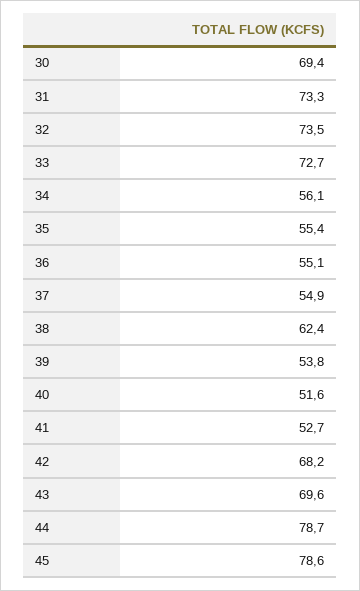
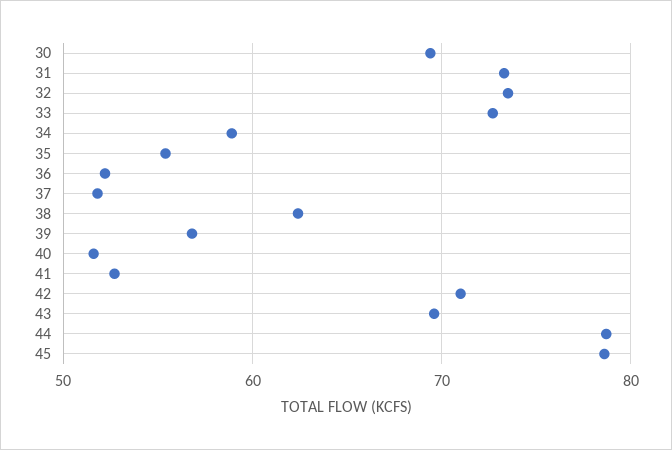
  {
    "30": 69.4,
    "31": 73.3,
    "32": 73.5,
    "33": 72.7,
-   "34": 56.1,
+   "34": 59,
    "35": 55.4,
-   "36": 55.1,
+   "36": 52,
-   "37": 54.9,
+   "37": 52,
    "38": 62.4,
-   "39": 53.8,
+   "39": 57,
    "40": 51.6,
    "41": 52.7,
-   "42": 68.2,
+   "42": 71,
    "43": 69.6,
    "44": 78.7,
    "45": 78.6
  }

